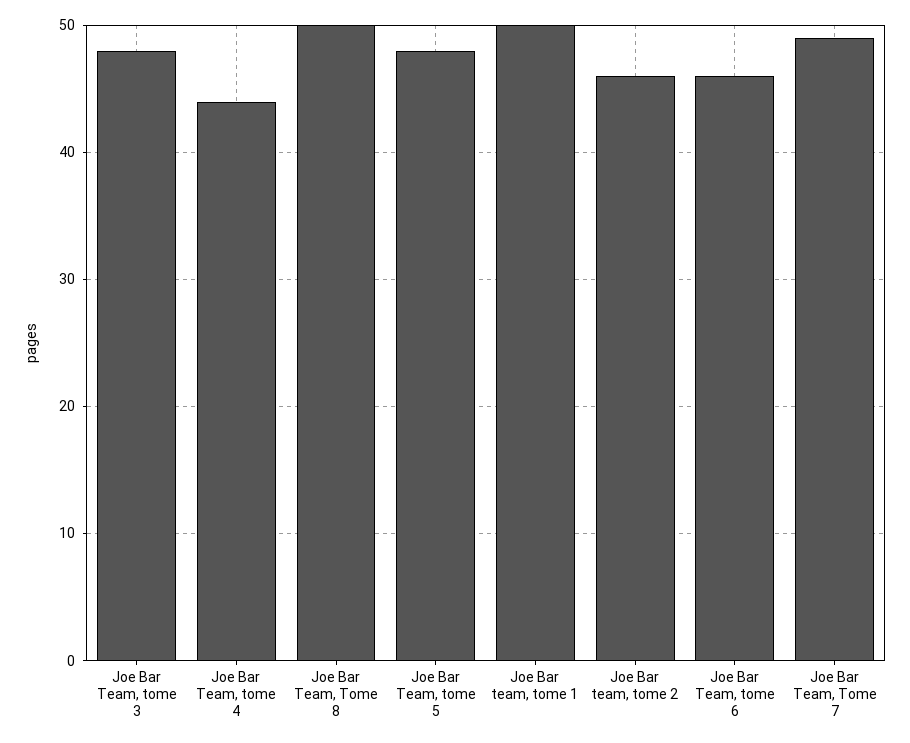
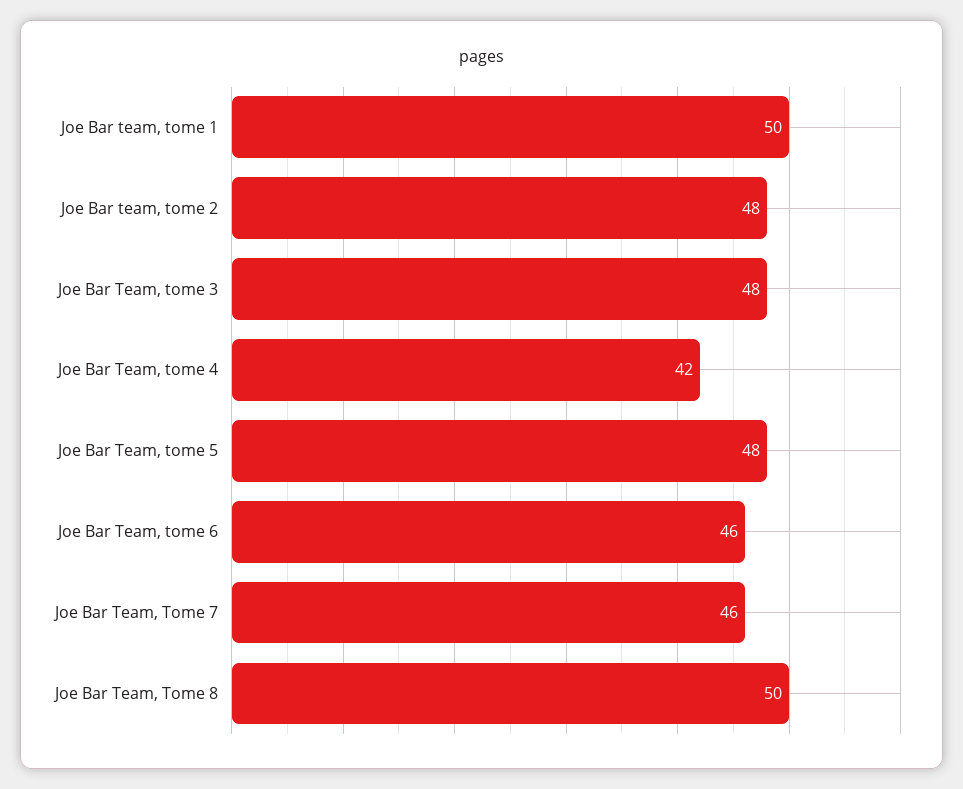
  {
    "Joe Bar Team, tome 3": 48,
-   "Joe Bar Team, tome 4": 44,
+   "Joe Bar Team, tome 4": 42,
    "Joe Bar Team, Tome 8": 50,
    "Joe Bar Team, tome 5": 48,
    "Joe Bar team, tome 1": 50,
-   "Joe Bar team, tome 2": 46,
+   "Joe Bar team, tome 2": 48,
    "Joe Bar Team, tome 6": 46,
-   "Joe Bar Team, Tome 7": 49
+   "Joe Bar Team, Tome 7": 46
  }

